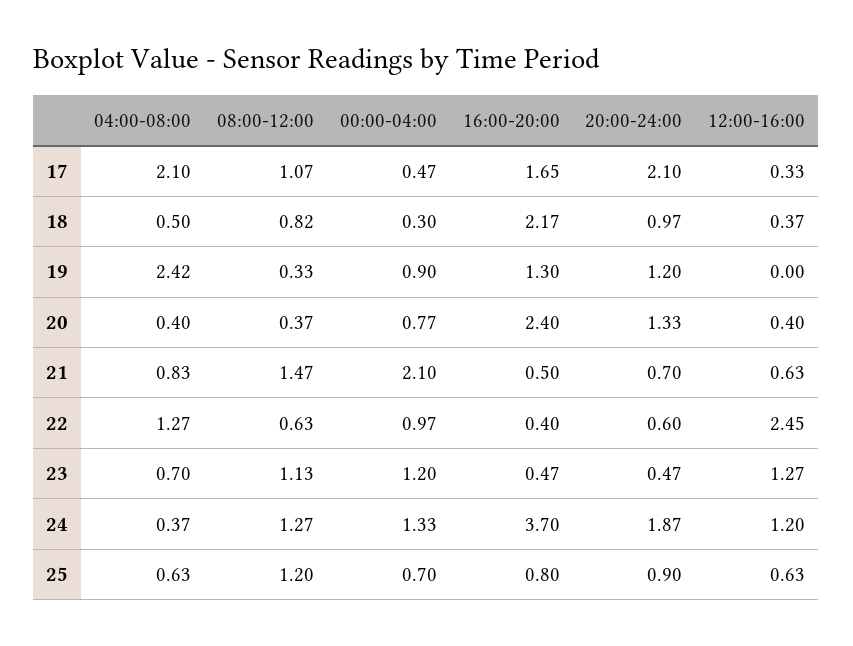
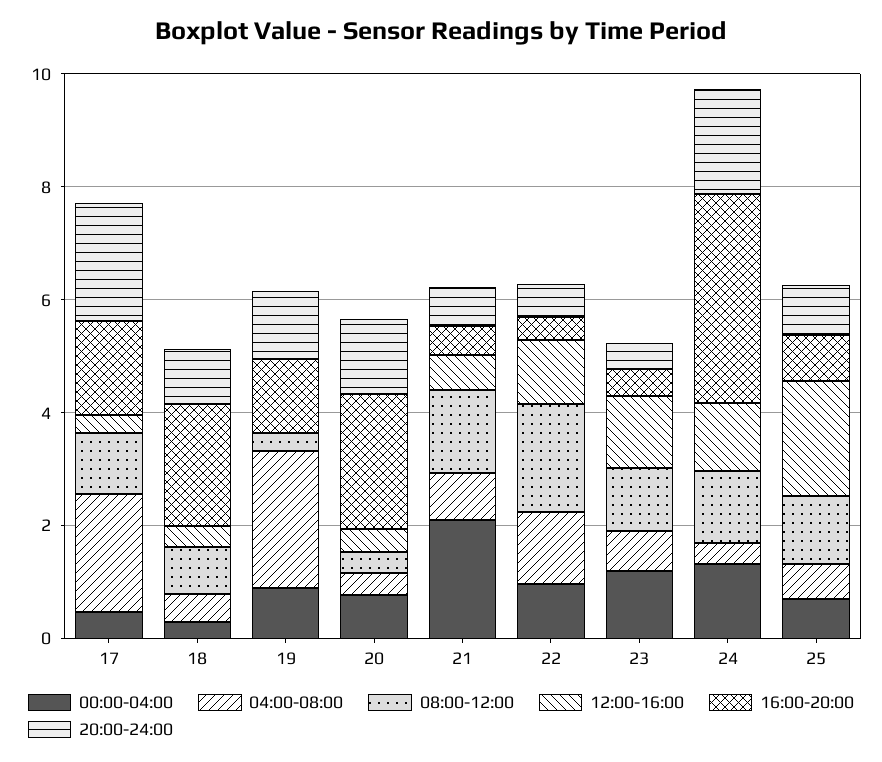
  {
    "04:00-08:00": {
      "17": 2.1,
      "18": 0.5,
      "19": 2.42,
      "20": 0.4,
      "21": 0.83,
      "22": 1.27,
      "23": 0.7,
      "24": 0.37,
      "25": 0.63
    },
    "08:00-12:00": {
      "17": 1.07,
      "18": 0.82,
      "19": 0.33,
      "20": 0.37,
      "21": 1.47,
-     "22": 0.63,
+     "22": 2,
      "23": 1.13,
      "24": 1.27,
      "25": 1.2
    },
    "00:00-04:00": {
      "17": 0.47,
      "18": 0.3,
      "19": 0.9,
      "20": 0.77,
      "21": 2.1,
      "22": 0.97,
      "23": 1.2,
      "24": 1.33,
      "25": 0.7
    },
    "16:00-20:00": {
      "17": 1.65,
      "18": 2.17,
      "19": 1.3,
      "20": 2.4,
      "21": 0.5,
      "22": 0.4,
      "23": 0.47,
      "24": 3.7,
      "25": 0.8
    },
    "20:00-24:00": {
      "17": 2.1,
      "18": 0.97,
      "19": 1.2,
      "20": 1.33,
      "21": 0.7,
      "22": 0.6,
      "23": 0.47,
      "24": 1.87,
      "25": 0.9
    },
    "12:00-16:00": {
      "17": 0.33,
      "18": 0.37,
      "19": 0,
      "20": 0.4,
      "21": 0.63,
-     "22": 2.45,
+     "22": 1,
      "23": 1.27,
      "24": 1.2,
-     "25": 0.63
+     "25": 2
    }
  }

